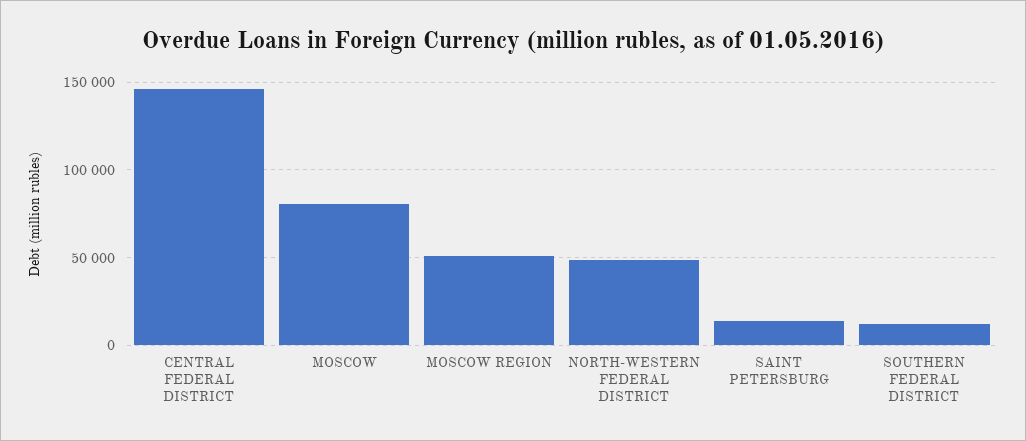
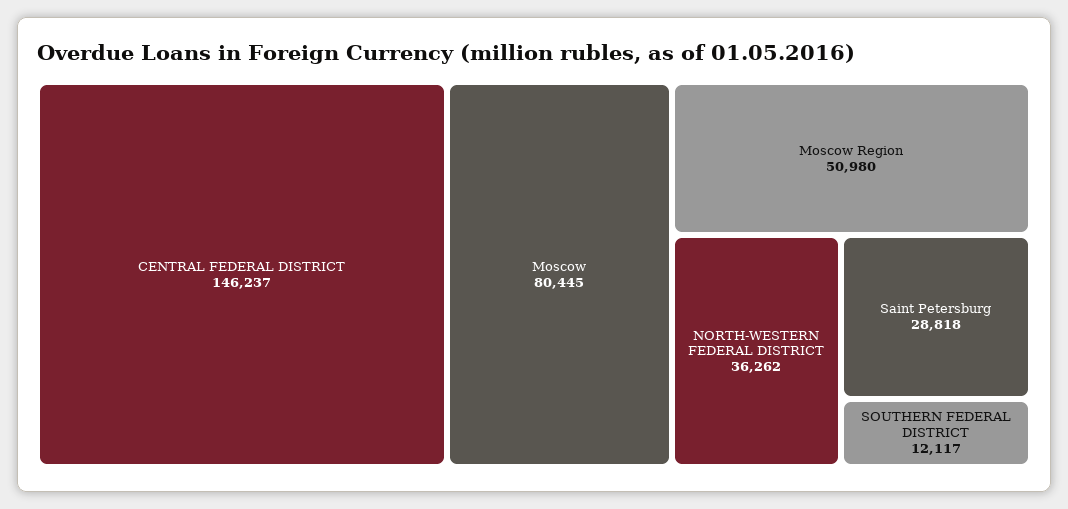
  {
    "CENTRAL FEDERAL DISTRICT": 146237,
    "MOSCOW": 80445,
    "MOSCOW REGION": 50980,
-   "NORTH-WESTERN FEDERAL DISTRICT": 50000,
+   "NORTH-WESTERN FEDERAL DISTRICT": 36262,
-   "SAINT PETERSBURG": 15000,
+   "SAINT PETERSBURG": 28818,
    "SOUTHERN FEDERAL DISTRICT": 12117
  }

